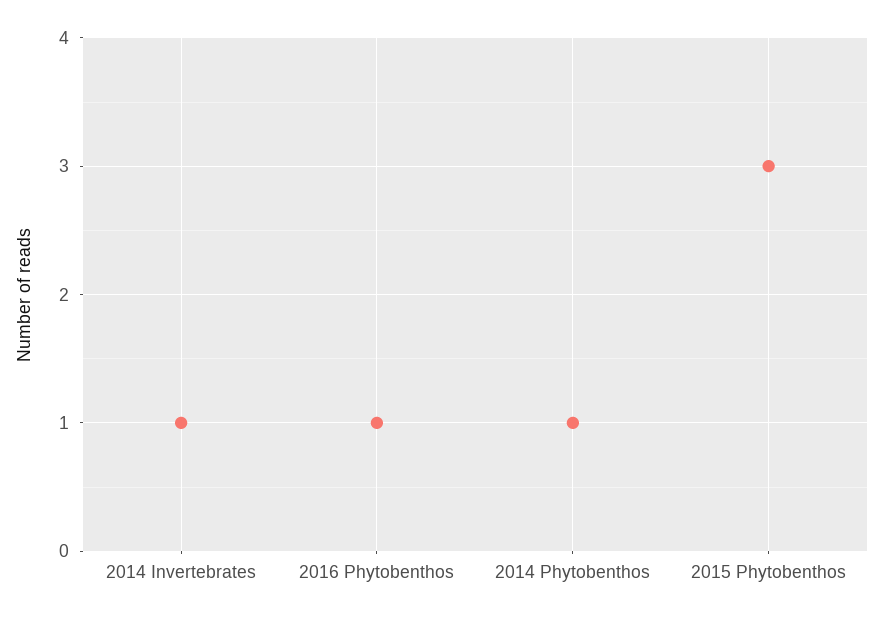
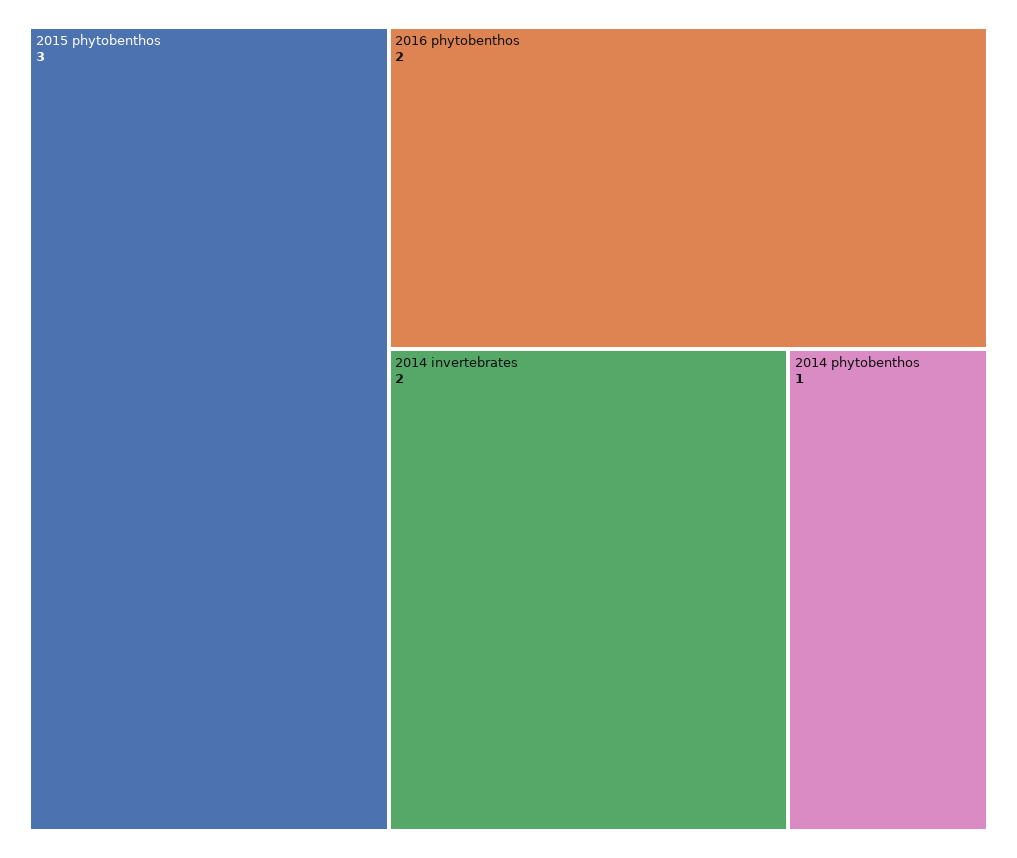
  {
-   "2014 Invertebrates": 1,
+   "2014 Invertebrates": 2,
-   "2016 Phytobenthos": 1,
+   "2016 Phytobenthos": 2,
    "2014 Phytobenthos": 1,
    "2015 Phytobenthos": 3
  }

